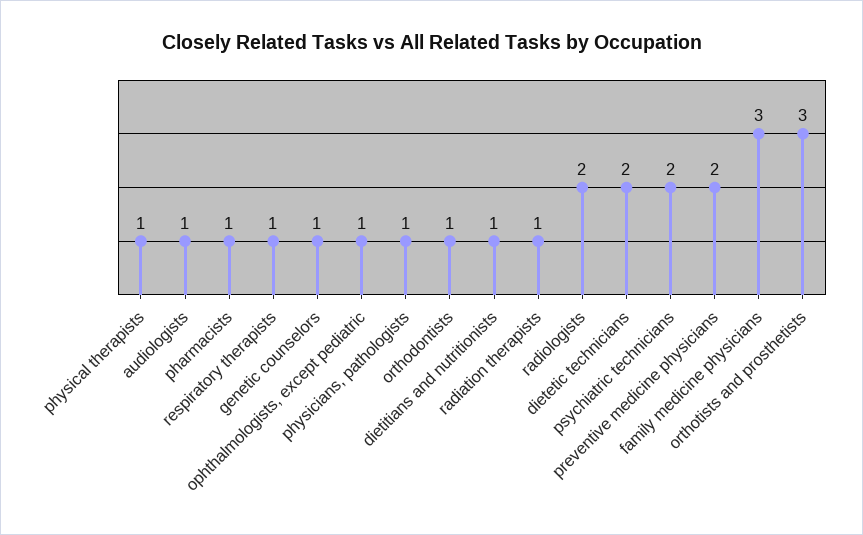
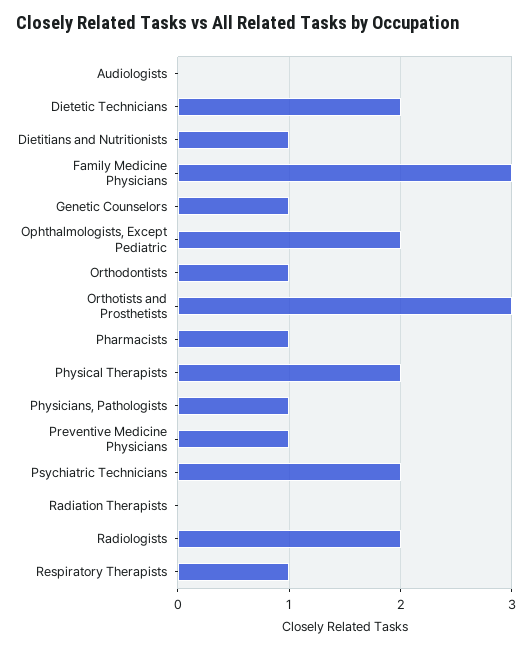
  {
-   "physical therapists": 1,
+   "physical therapists": 2,
-   "audiologists": 1,
+   "audiologists": 0,
    "pharmacists": 1,
    "respiratory therapists": 1,
    "genetic counselors": 1,
-   "ophthalmologists, except pediatric": 1,
+   "ophthalmologists, except pediatric": 2,
    "physicians, pathologists": 1,
    "orthodontists": 1,
    "dietitians and nutritionists": 1,
-   "radiation therapists": 1,
+   "radiation therapists": 0,
    "radiologists": 2,
    "dietetic technicians": 2,
    "psychiatric technicians": 2,
-   "preventive medicine physicians": 2,
+   "preventive medicine physicians": 1,
    "family medicine physicians": 3,
    "orthotists and prosthetists": 3
  }

